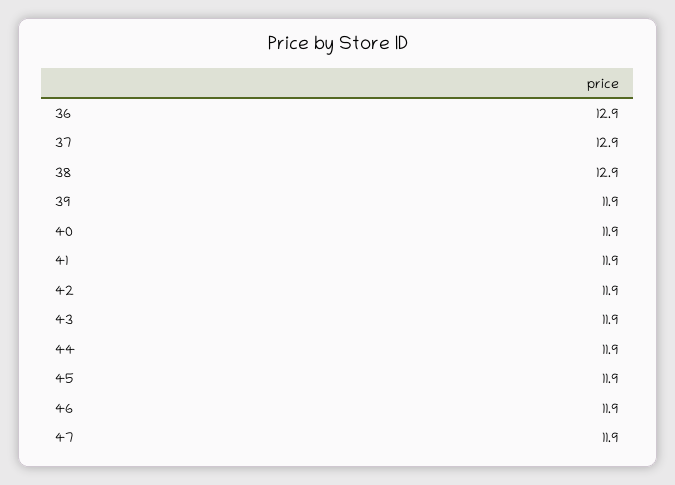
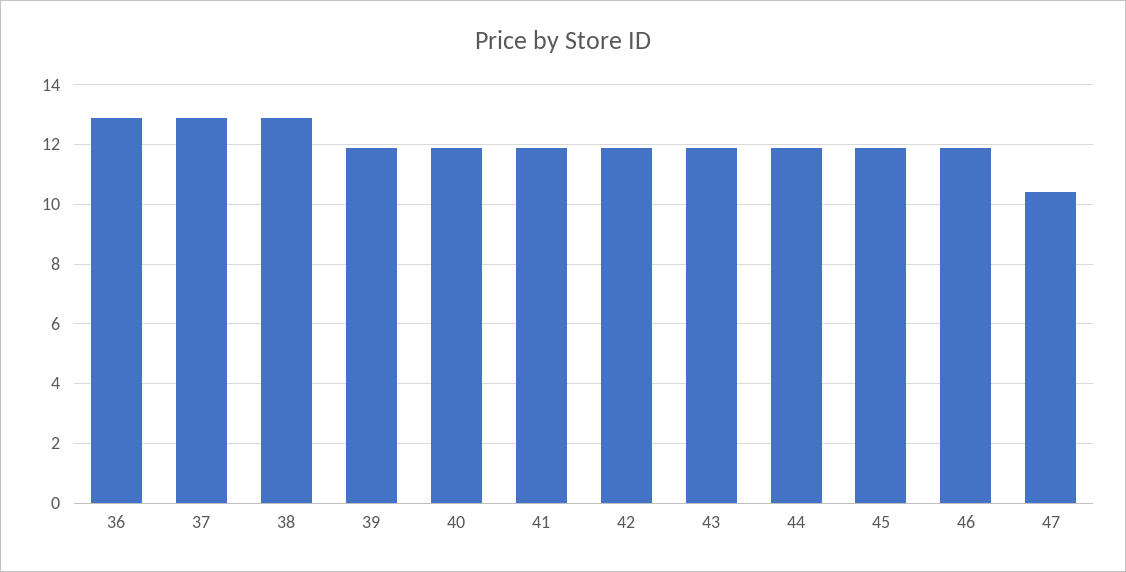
  {
    "36": 12.9,
    "37": 12.9,
    "38": 12.9,
    "39": 11.9,
    "40": 11.9,
    "41": 11.9,
    "42": 11.9,
    "43": 11.9,
    "44": 11.9,
    "45": 11.9,
    "46": 11.9,
-   "47": 11.9
+   "47": 10.5
  }

